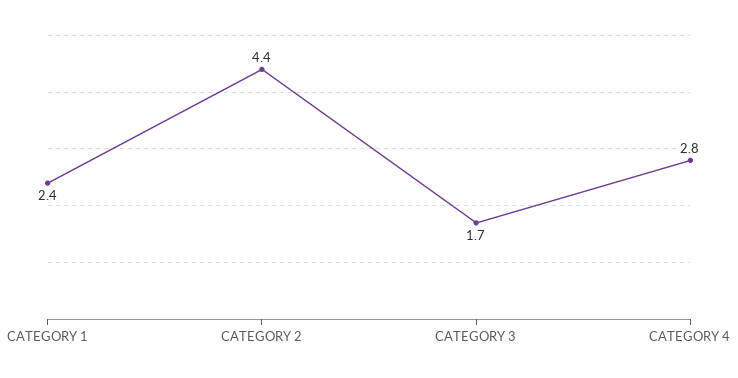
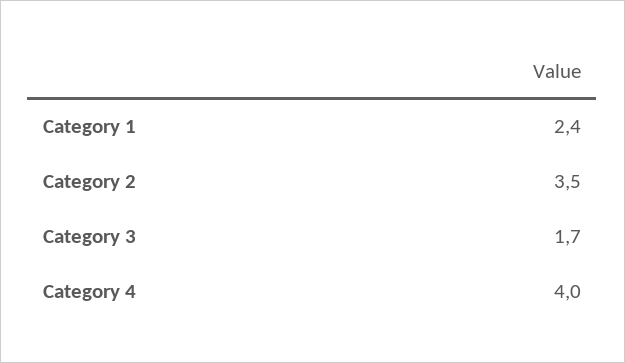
  {
    "CATEGORY 1": 2.4,
-   "CATEGORY 2": 4.4,
+   "CATEGORY 2": 3.5,
    "CATEGORY 3": 1.7,
-   "CATEGORY 4": 2.8
+   "CATEGORY 4": 4
  }

